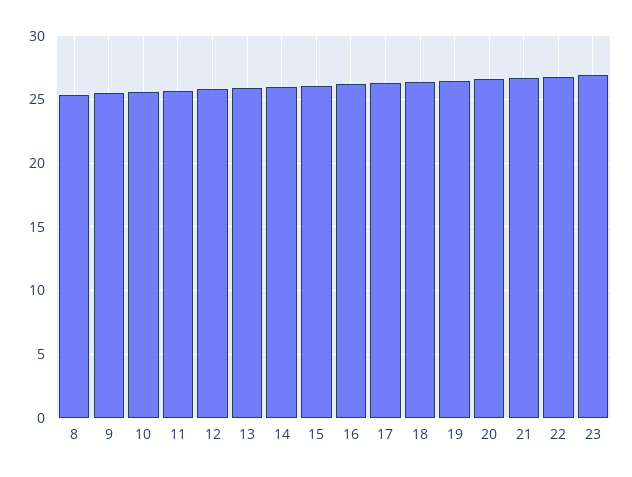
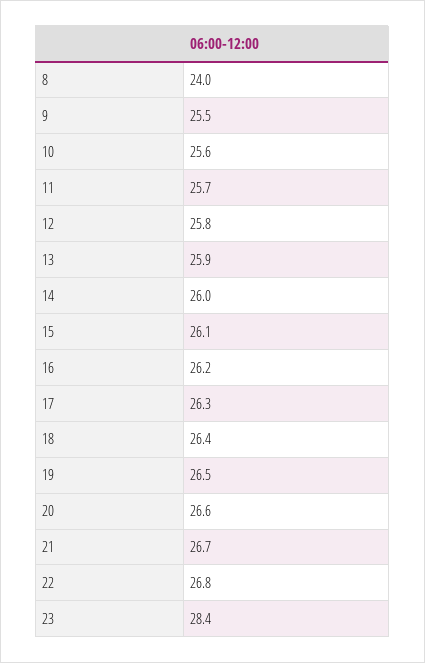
  {
-   "8": 25.5,
+   "8": 24,
    "9": 25.5,
    "10": 25.6,
    "11": 25.7,
    "12": 25.8,
    "13": 25.9,
    "14": 26,
    "15": 26.1,
    "16": 26.2,
    "17": 26.3,
    "18": 26.4,
    "19": 26.5,
    "20": 26.6,
    "21": 26.7,
    "22": 26.8,
-   "23": 27
+   "23": 28.4
  }

